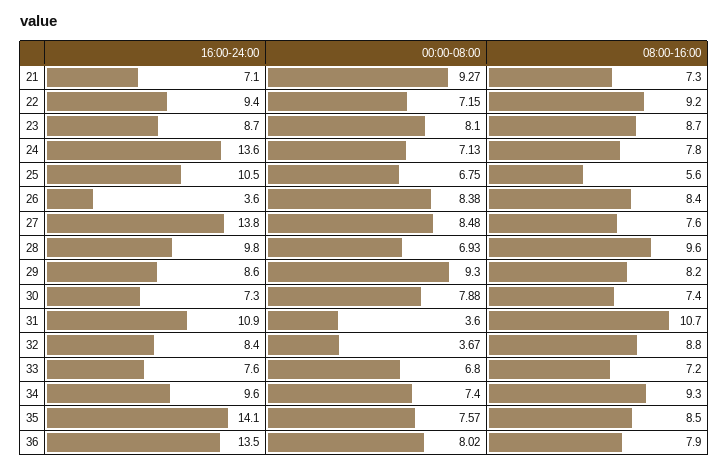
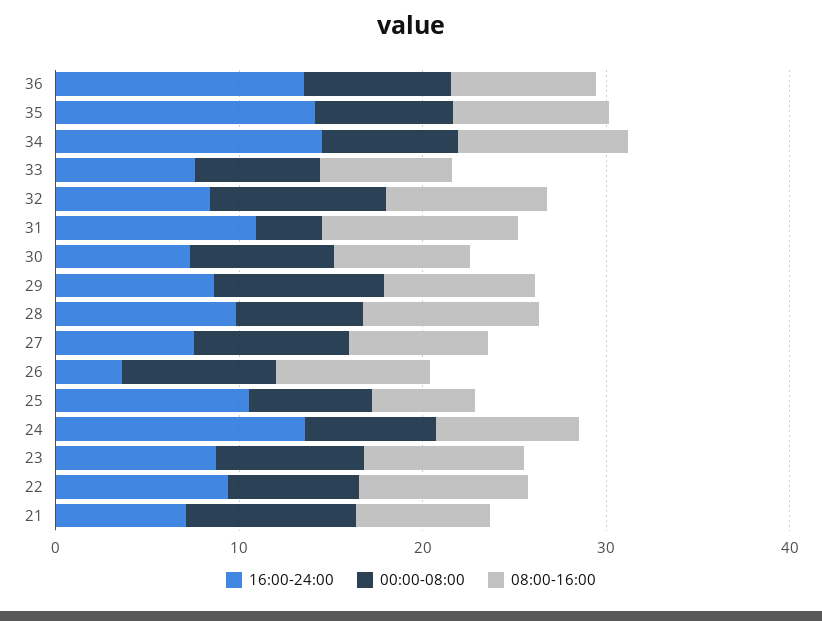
  {
    "16:00-24:00": {
      "21": 7.1,
      "22": 9.4,
      "23": 8.7,
      "24": 13.6,
      "25": 10.5,
      "26": 3.6,
-     "27": 13.8,
+     "27": 8,
      "28": 9.8,
      "29": 8.6,
      "30": 7.3,
      "31": 10.9,
      "32": 8.4,
      "33": 7.6,
-     "34": 9.6,
+     "34": 14,
      "35": 14.1,
      "36": 13.5
    },
    "00:00-08:00": {
      "21": 9.27,
      "22": 7.15,
      "23": 8.1,
      "24": 7.13,
      "25": 6.75,
      "26": 8.38,
      "27": 8.48,
      "28": 6.93,
      "29": 9.3,
      "30": 7.88,
      "31": 3.6,
-     "32": 3.67,
+     "32": 10,
      "33": 6.8,
      "34": 7.4,
      "35": 7.57,
      "36": 8.02
    },
    "08:00-16:00": {
      "21": 7.3,
      "22": 9.2,
      "23": 8.7,
      "24": 7.8,
      "25": 5.6,
      "26": 8.4,
      "27": 7.6,
      "28": 9.6,
      "29": 8.2,
      "30": 7.4,
      "31": 10.7,
      "32": 8.8,
      "33": 7.2,
      "34": 9.3,
      "35": 8.5,
      "36": 7.9
    }
  }

